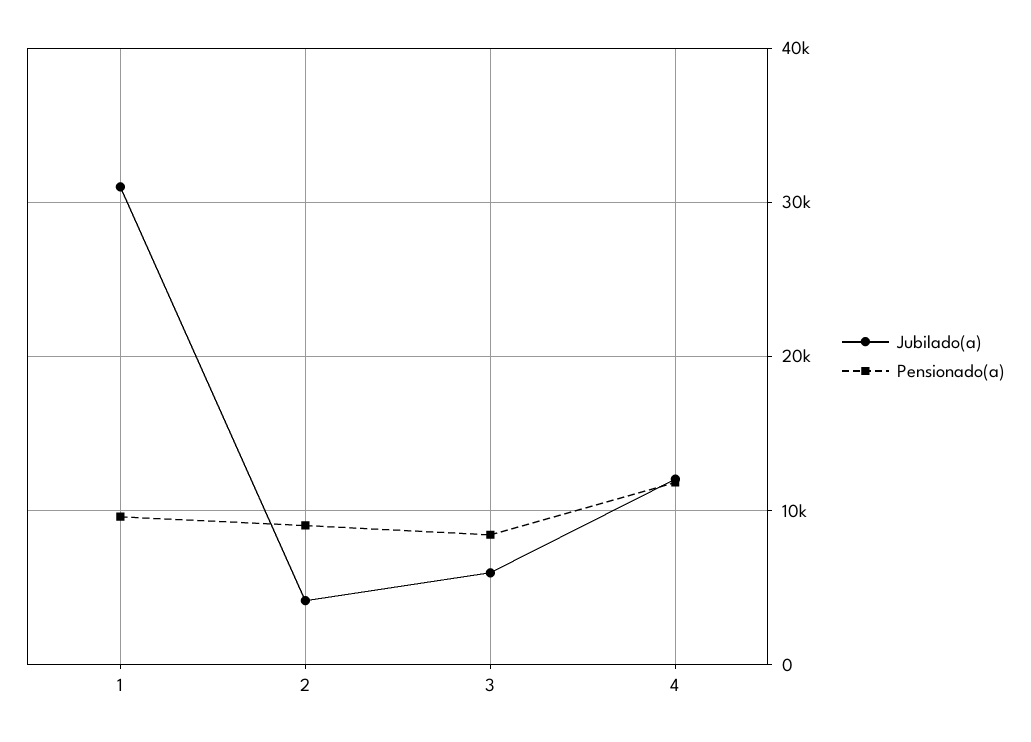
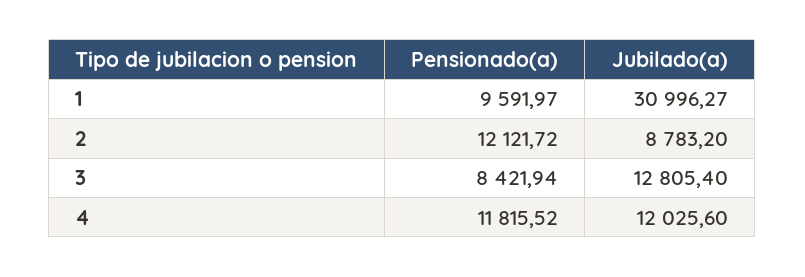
  {
    "Jubilado(a)": {
      "1": 30996.27,
-     "2": 4000,
+     "2": 8783.2,
-     "3": 6000,
+     "3": 12805.4,
      "4": 12025.6
    },
    "Pensionado(a)": {
      "1": 9591.97,
-     "2": 9000,
+     "2": 12121.72,
      "3": 8421.94,
      "4": 11815.52
    }
  }

